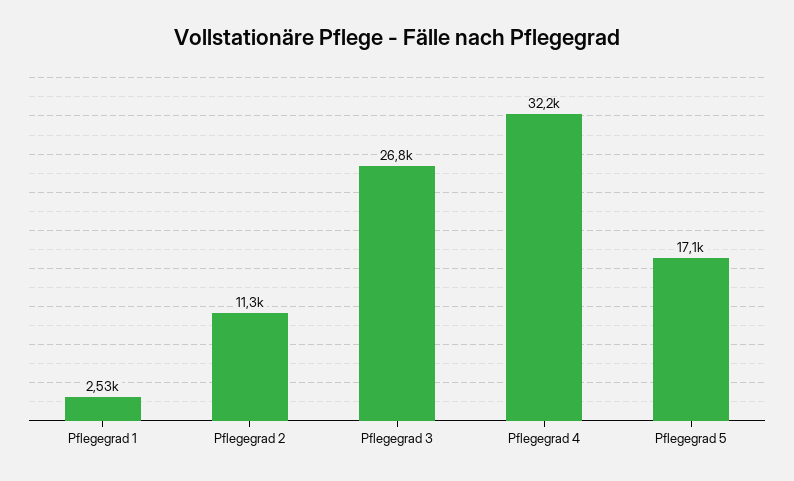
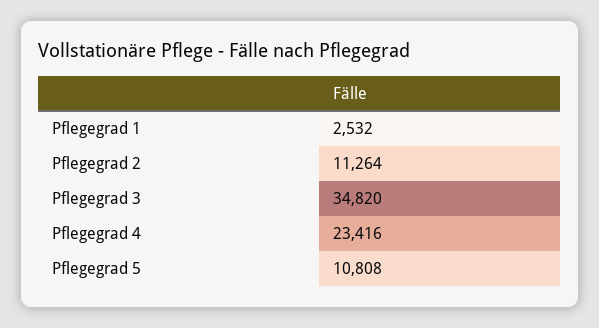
  {
    "Pflegegrad 1": 2532,
    "Pflegegrad 2": 11264,
-   "Pflegegrad 3": 26800,
+   "Pflegegrad 3": 34820,
-   "Pflegegrad 4": 32200,
+   "Pflegegrad 4": 23416,
-   "Pflegegrad 5": 17100
+   "Pflegegrad 5": 10808
  }

